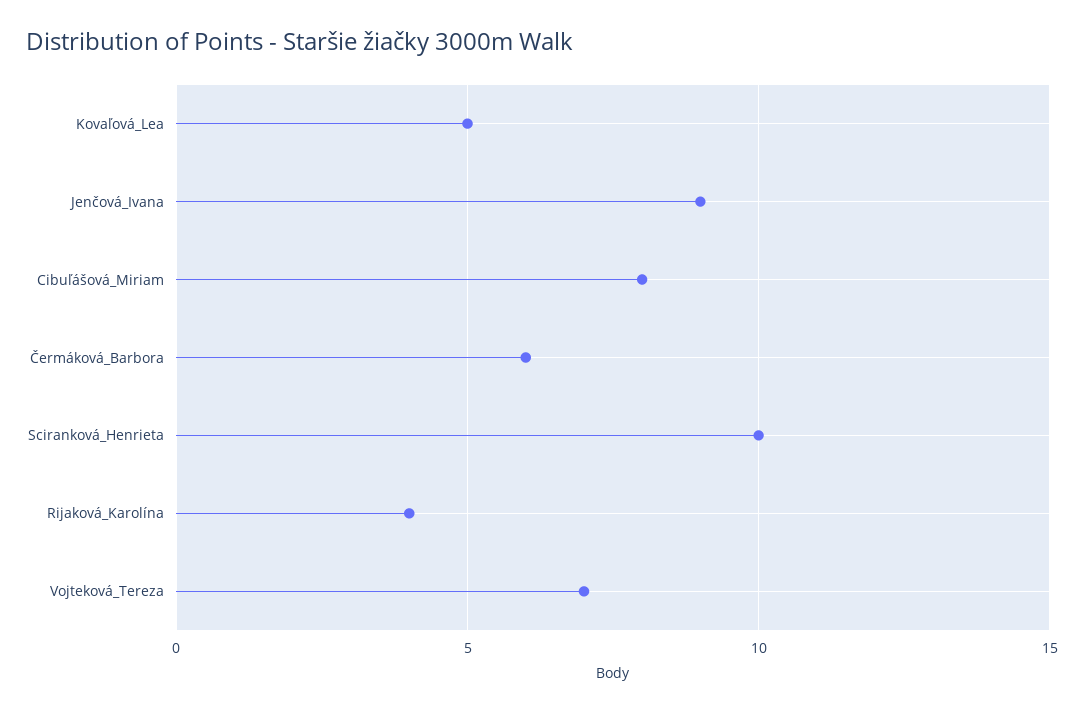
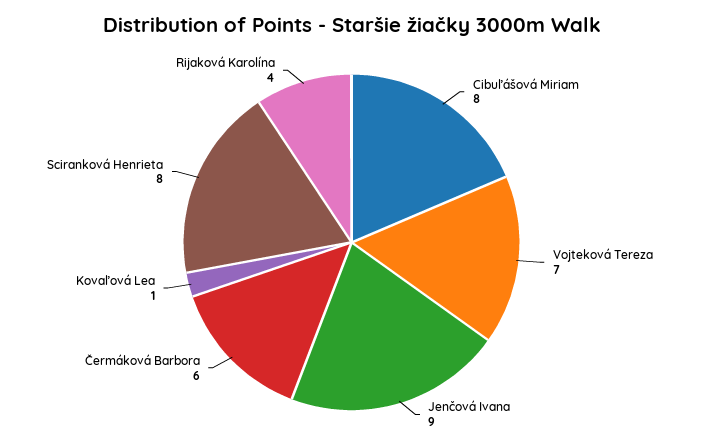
  {
-   "Kovaľová_Lea": 5,
+   "Kovaľová_Lea": 1,
    "Jenčová_Ivana": 9,
    "Cibuľášová_Miriam": 8,
    "Čermáková_Barbora": 6,
-   "Sciranková_Henrieta": 10,
+   "Sciranková_Henrieta": 8,
    "Rijaková_Karolína": 4,
    "Vojteková_Tereza": 7
  }

